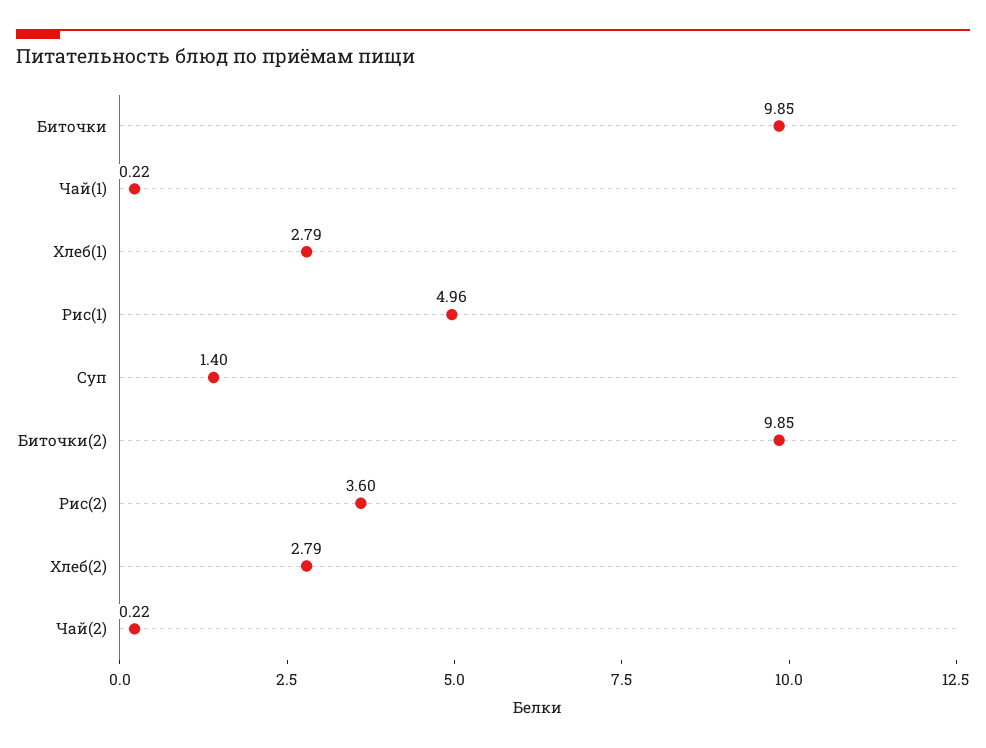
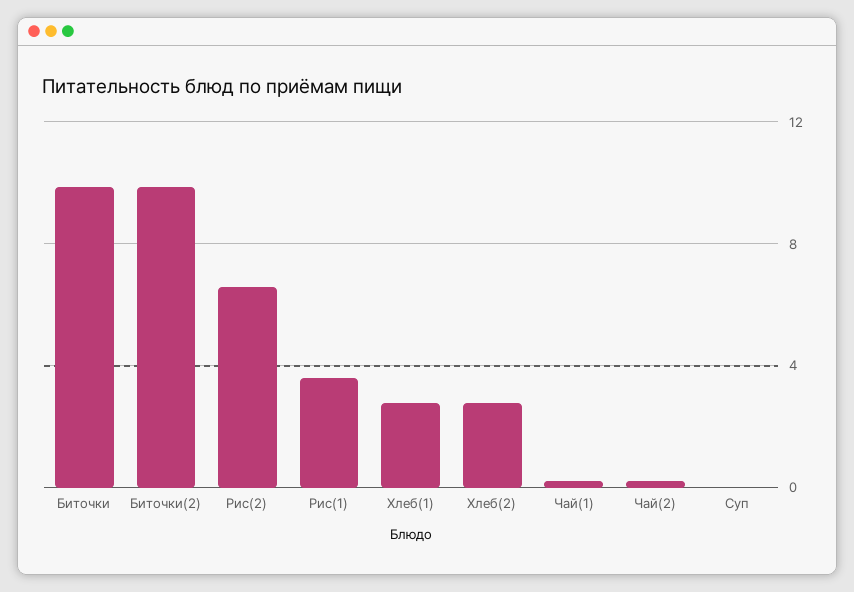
  {
    "Биточки": 9.85,
    "Чай(1)": 0.22,
    "Хлеб(1)": 2.79,
-   "Рис(1)": 4.96,
+   "Рис(1)": 3.5,
-   "Суп": 1.4,
+   "Суп": 0,
    "Биточки(2)": 9.85,
-   "Рис(2)": 3.6,
+   "Рис(2)": 6.5,
    "Хлеб(2)": 2.79,
    "Чай(2)": 0.22
  }

